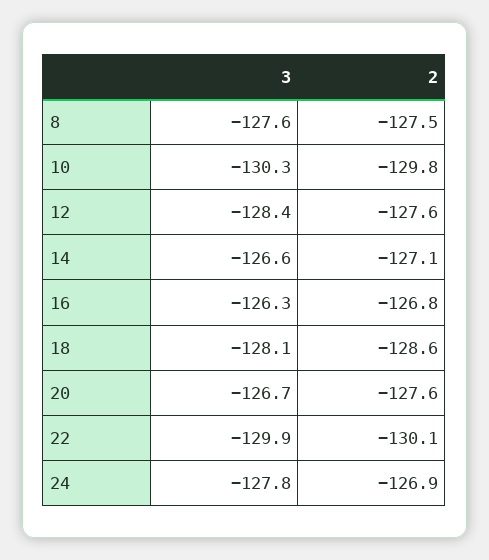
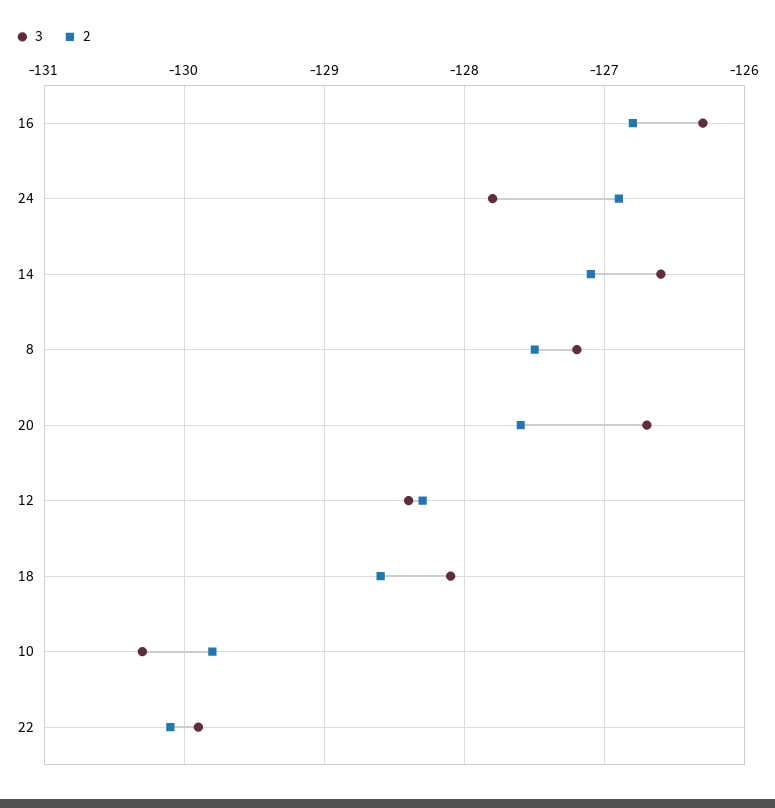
  {
    "3": {
-     "8": -127.6,
+     "8": -127.2,
      "10": -130.3,
      "12": -128.4,
      "14": -126.6,
      "16": -126.3,
      "18": -128.1,
      "20": -126.7,
      "22": -129.9,
      "24": -127.8
    },
    "2": {
      "8": -127.5,
      "10": -129.8,
-     "12": -127.6,
+     "12": -128.3,
      "14": -127.1,
      "16": -126.8,
      "18": -128.6,
      "20": -127.6,
      "22": -130.1,
      "24": -126.9
    }
  }

